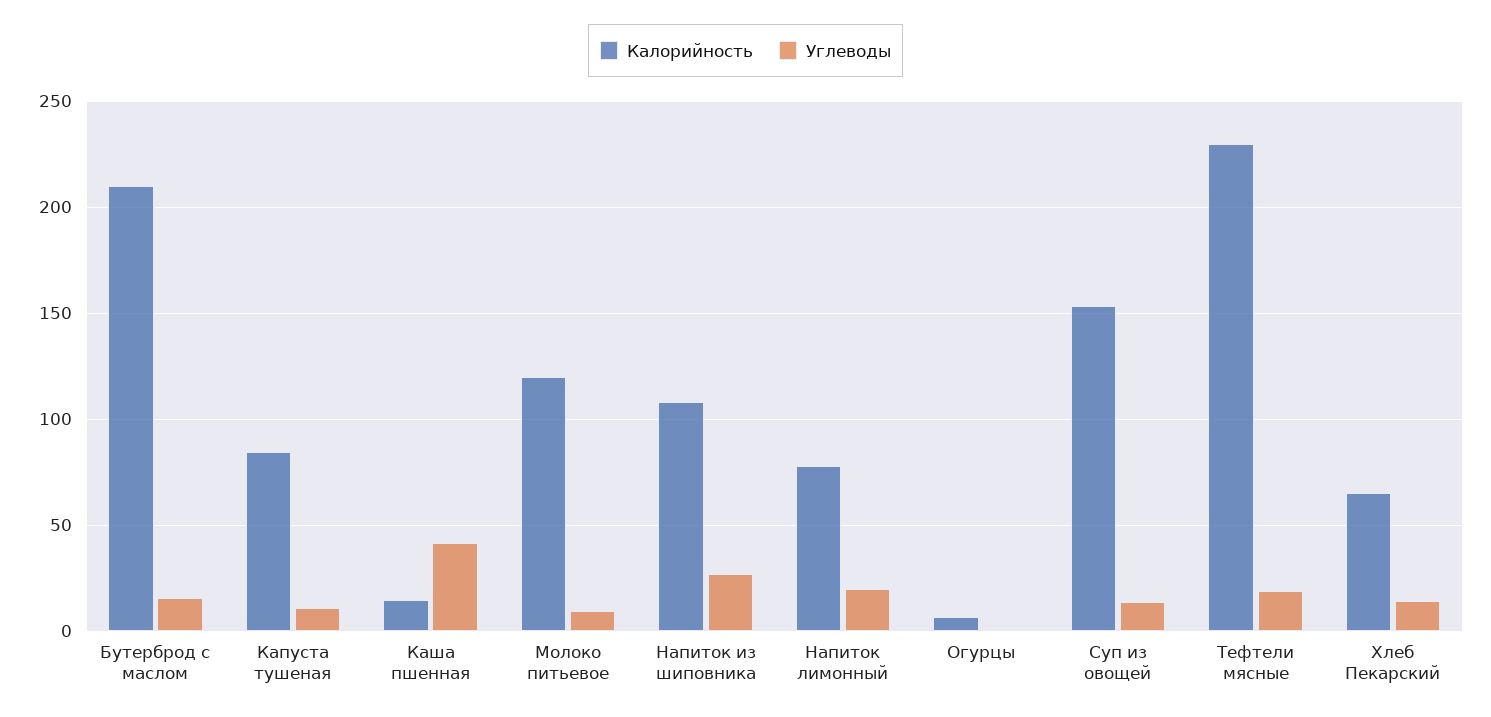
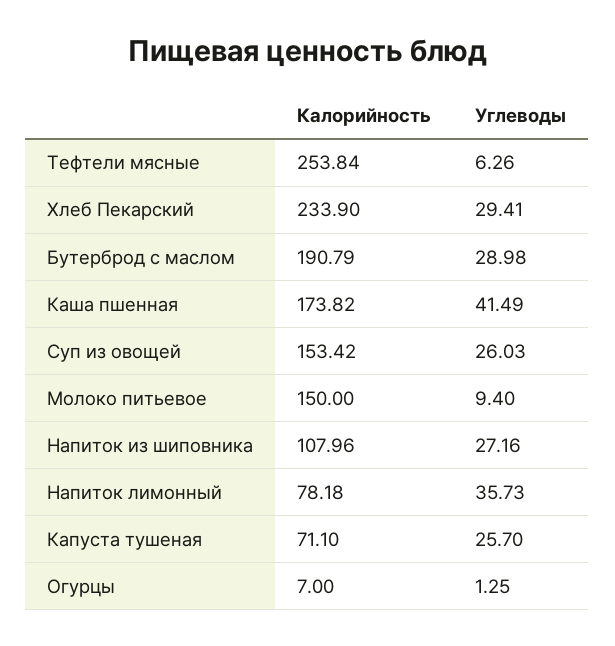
  {
    "Калорийность": {
-     "Бутерброд с маслом": 210,
+     "Бутерброд с маслом": 190.79,
-     "Капуста тушеная": 85,
+     "Капуста тушеная": 71.1,
-     "Каша пшенная": 15,
+     "Каша пшенная": 173.82,
-     "Молоко питьевое": 120,
+     "Молоко питьевое": 150,
      "Напиток из шиповника": 107.96,
      "Напиток лимонный": 78.18,
      "Огурцы": 7,
      "Суп из овощей": 153.42,
-     "Тефтели мясные": 230,
+     "Тефтели мясные": 253.84,
-     "Хлеб Пекарский": 65
+     "Хлеб Пекарский": 233.9
    },
    "Углеводы": {
-     "Бутерброд с маслом": 15,
+     "Бутерброд с маслом": 28.98,
-     "Капуста тушеная": 10,
+     "Капуста тушеная": 25.7,
      "Каша пшенная": 41.49,
      "Молоко питьевое": 9.4,
      "Напиток из шиповника": 27.16,
-     "Напиток лимонный": 20,
+     "Напиток лимонный": 35.73,
      "Огурцы": 1.25,
-     "Суп из овощей": 15,
+     "Суп из овощей": 26.03,
-     "Тефтели мясные": 20,
+     "Тефтели мясные": 6.26,
-     "Хлеб Пекарский": 15
+     "Хлеб Пекарский": 29.41
    }
  }

